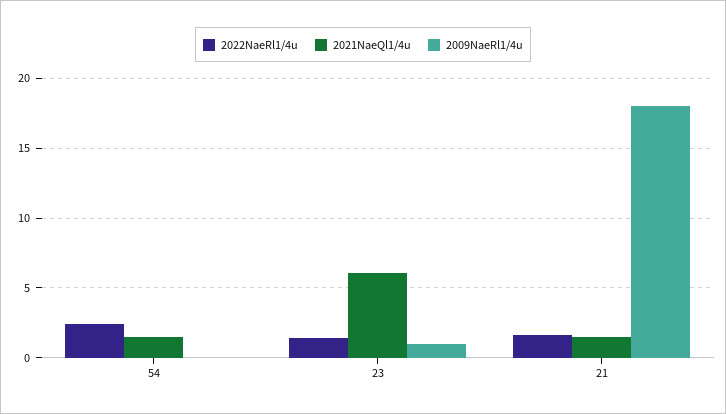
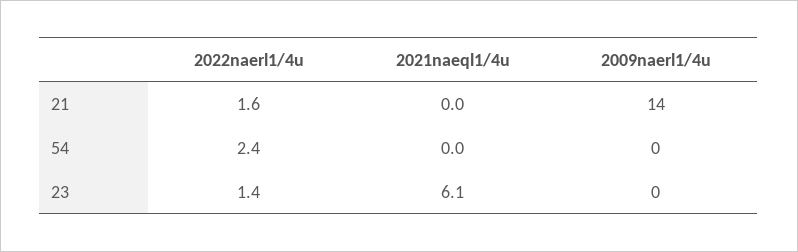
  {
    "2022NaeRl1/4u": {
      "54": 2.4,
      "23": 1.4,
      "21": 1.6
    },
    "2021NaeQl1/4u": {
-     "54": 1.5,
+     "54": 0,
      "23": 6.1,
-     "21": 1.5
+     "21": 0
    },
    "2009NaeRl1/4u": {
      "54": 0,
-     "23": 1,
+     "23": 0,
-     "21": 18
+     "21": 14
    }
  }

